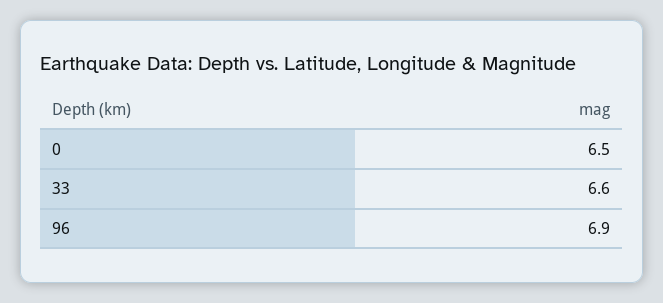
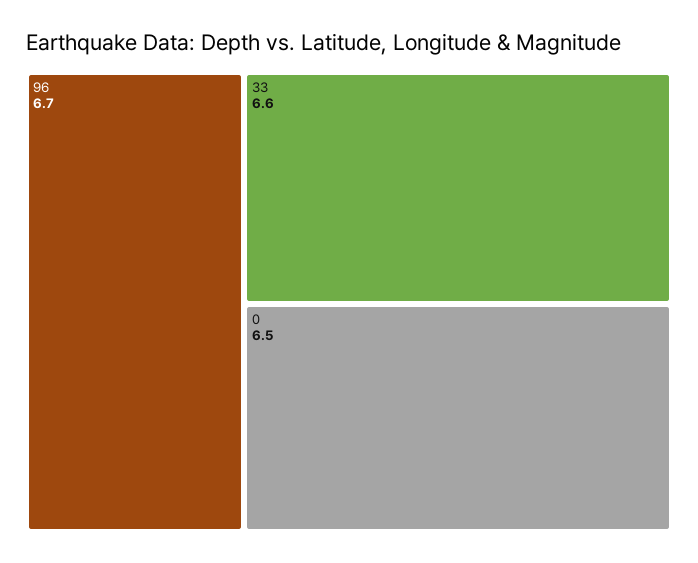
  {
    "0": 6.5,
    "33": 6.6,
-   "96": 6.9
+   "96": 6.7
  }

